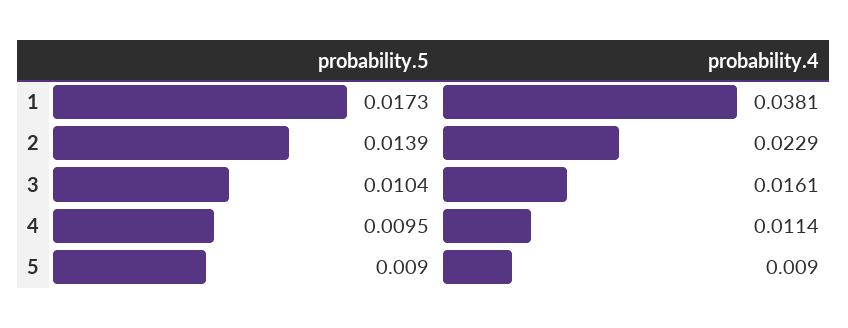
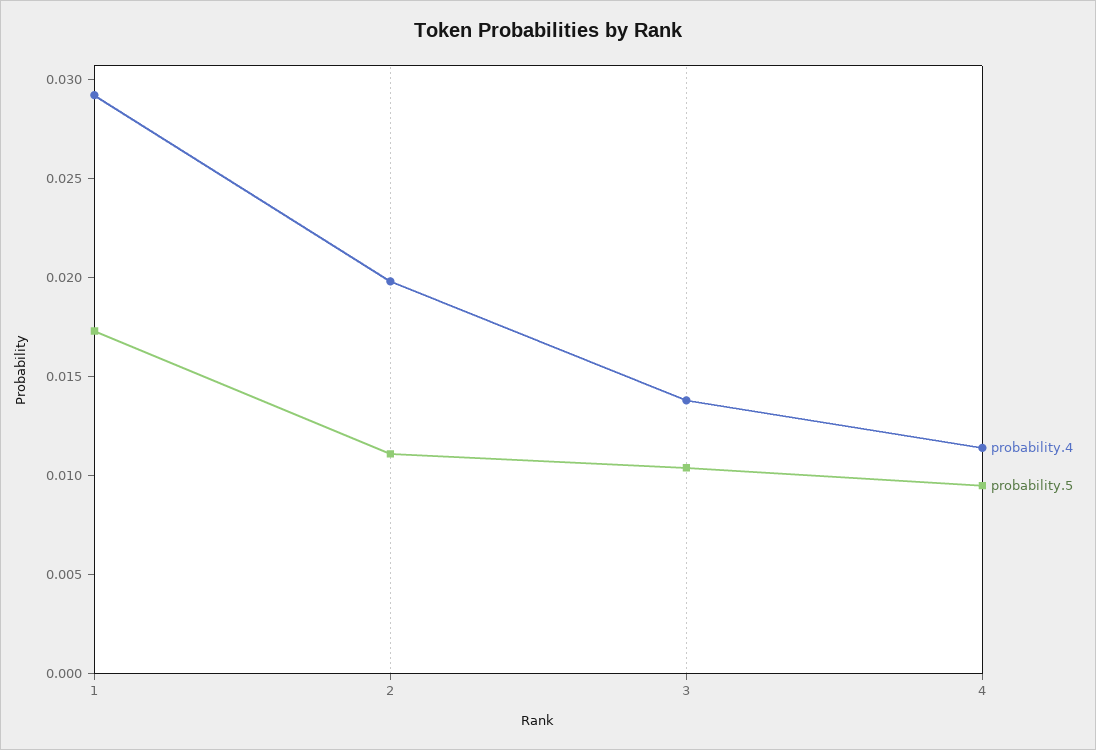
  {
    "probability.5": {
      "1": 0.0173,
-     "2": 0.0139,
+     "2": 0.011,
      "3": 0.0104,
-     "4": 0.0095,
+     "4": 0.0095
-     "5": 0.009
    },
    "probability.4": {
-     "1": 0.0381,
+     "1": 0.029,
-     "2": 0.0229,
+     "2": 0.02,
-     "3": 0.0161,
+     "3": 0.014,
-     "4": 0.0114,
+     "4": 0.0114
-     "5": 0.009
    }
  }

